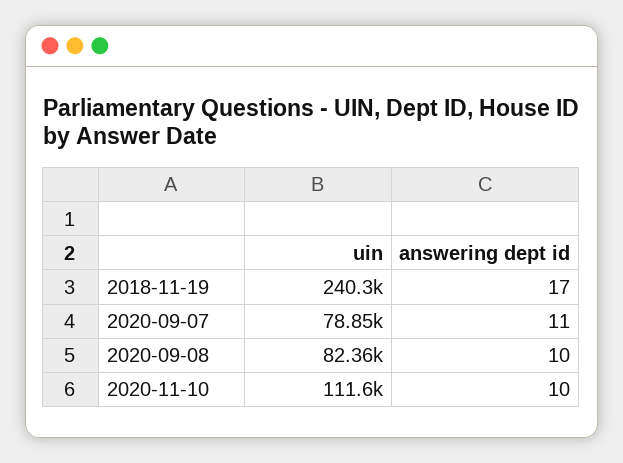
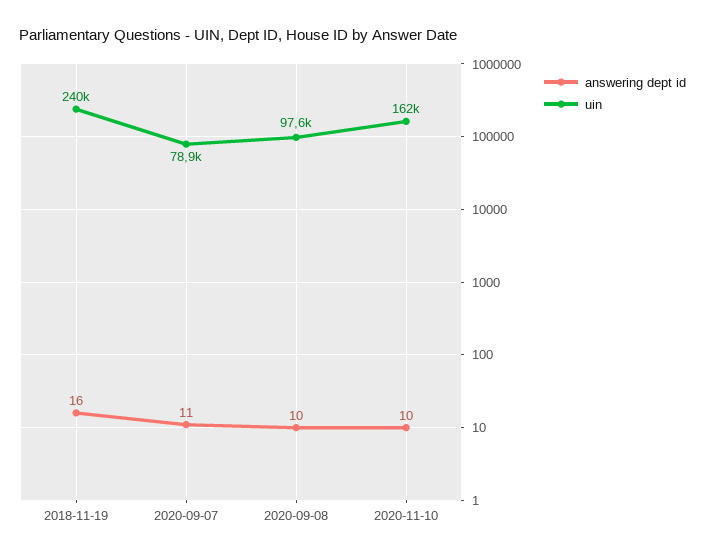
  {
    "uin": {
      "2018-11-19": 240300,
      "2020-09-07": 78850,
-     "2020-09-08": 82360,
+     "2020-09-08": 97600,
-     "2020-11-10": 111600
+     "2020-11-10": 162000
    },
    "answering dept id": {
-     "2018-11-19": 17,
+     "2018-11-19": 16,
      "2020-09-07": 11,
      "2020-09-08": 10,
      "2020-11-10": 10
    }
  }

